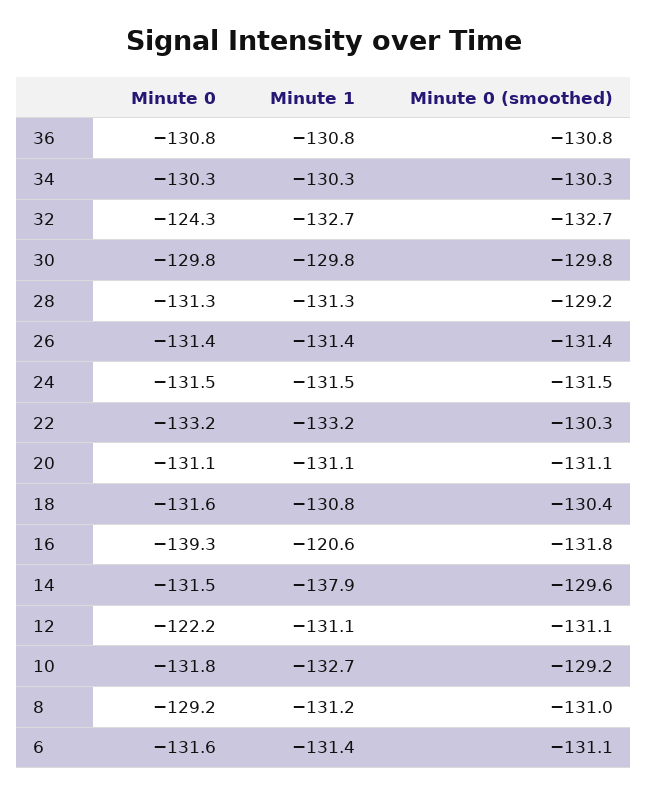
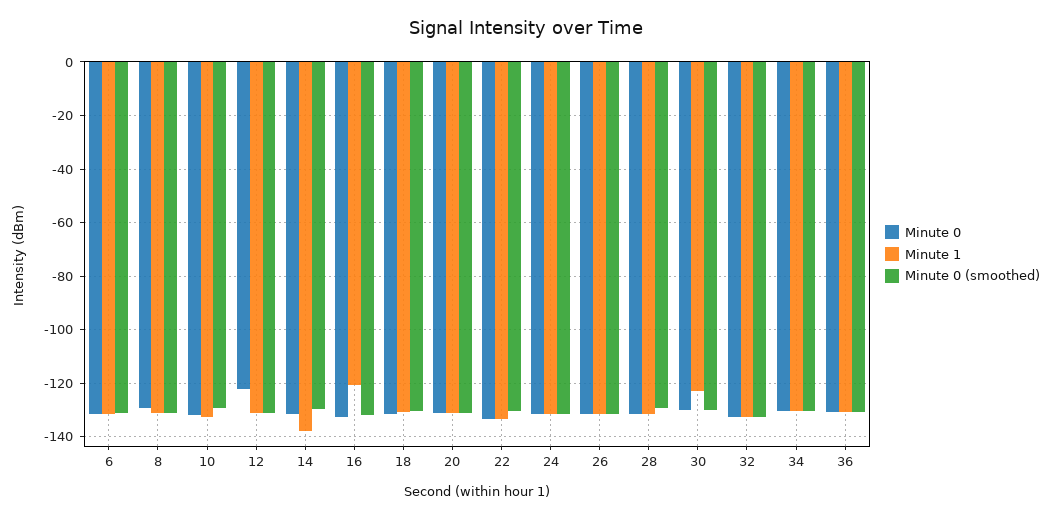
  {
    "Minute 0": {
      "36": -130.8,
      "34": -130.3,
-     "32": -124.3,
+     "32": -132.5,
      "30": -129.8,
      "28": -131.3,
      "26": -131.4,
      "24": -131.5,
      "22": -133.2,
      "20": -131.1,
      "18": -131.6,
-     "16": -139.3,
+     "16": -132.5,
      "14": -131.5,
      "12": -122.2,
      "10": -131.8,
      "8": -129.2,
      "6": -131.6
    },
    "Minute 1": {
      "36": -130.8,
      "34": -130.3,
      "32": -132.7,
-     "30": -129.8,
+     "30": -122.5,
      "28": -131.3,
      "26": -131.4,
      "24": -131.5,
      "22": -133.2,
      "20": -131.1,
      "18": -130.8,
      "16": -120.6,
      "14": -137.9,
      "12": -131.1,
      "10": -132.7,
      "8": -131.2,
      "6": -131.4
    },
    "Minute 0 (smoothed)": {
      "36": -130.8,
      "34": -130.3,
      "32": -132.7,
      "30": -129.8,
      "28": -129.2,
      "26": -131.4,
      "24": -131.5,
      "22": -130.3,
      "20": -131.1,
      "18": -130.4,
      "16": -131.8,
      "14": -129.6,
      "12": -131.1,
      "10": -129.2,
      "8": -131,
      "6": -131.1
    }
  }

